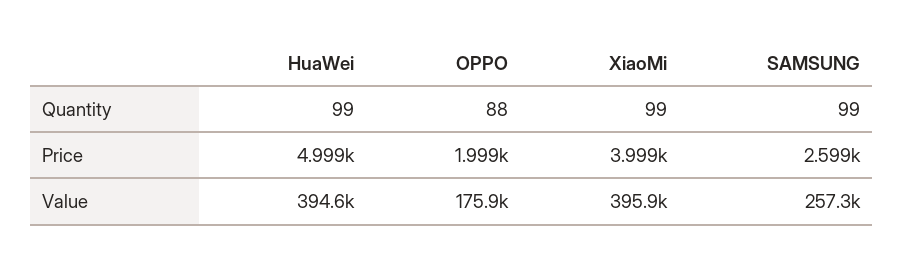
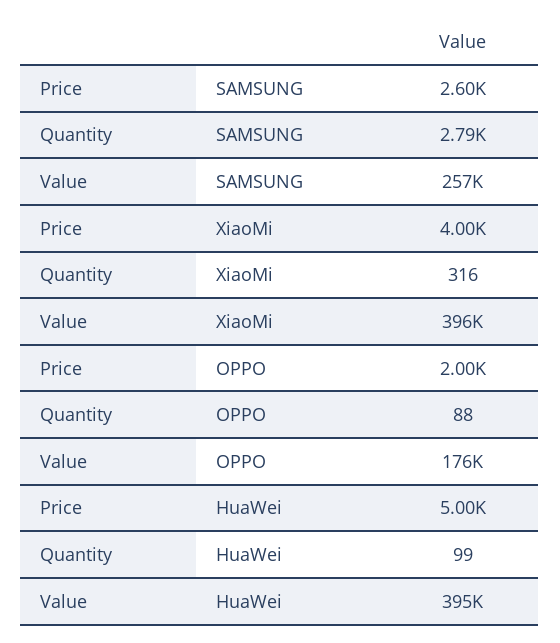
  {
    "HuaWei": {
      "Quantity": 99,
      "Price": 4999,
      "Value": 394600
    },
    "OPPO": {
      "Quantity": 88,
      "Price": 1999,
      "Value": 175900
    },
    "XiaoMi": {
-     "Quantity": 99,
+     "Quantity": 316,
      "Price": 3999,
      "Value": 395900
    },
    "SAMSUNG": {
-     "Quantity": 99,
+     "Quantity": 2790,
      "Price": 2599,
      "Value": 257300
    }
  }

